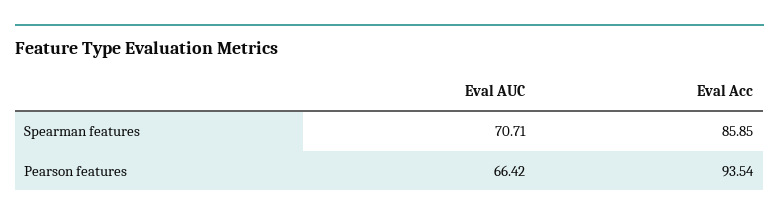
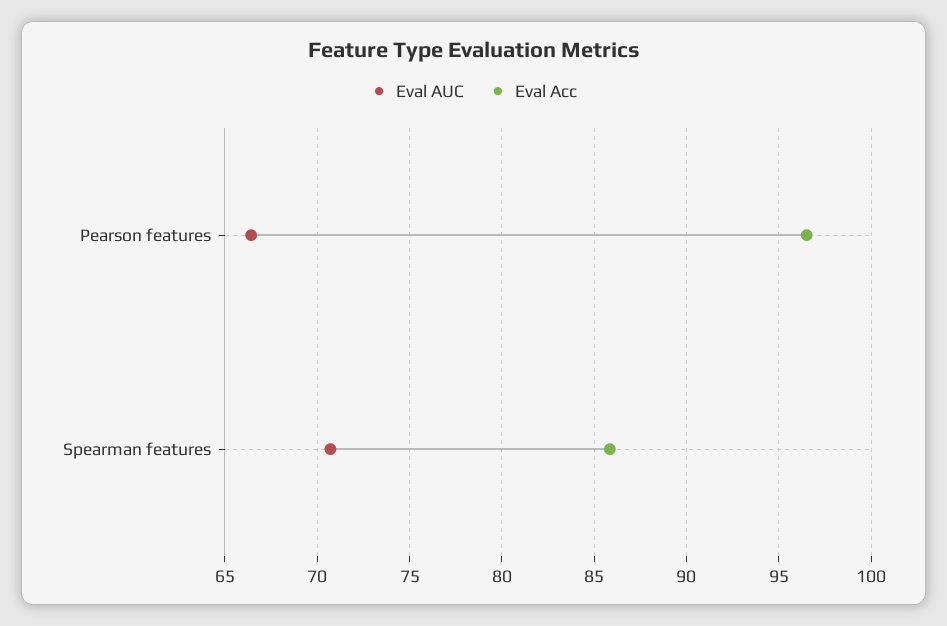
  {
    "Eval AUC": {
      "Spearman features": 70.71,
      "Pearson features": 66.42
    },
    "Eval Acc": {
      "Spearman features": 85.85,
-     "Pearson features": 93.54
+     "Pearson features": 96.5
    }
  }

